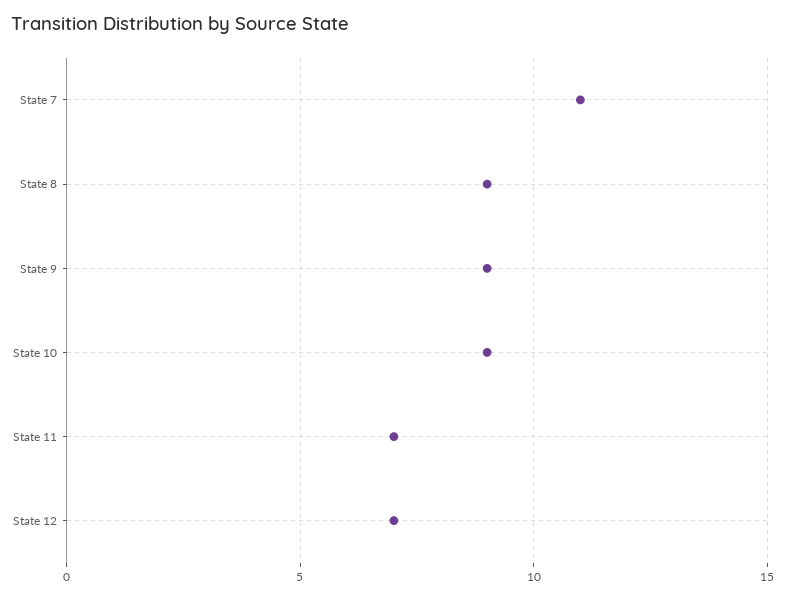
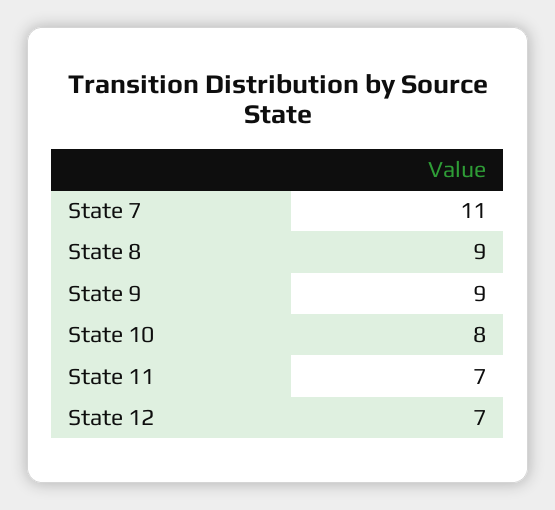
  {
    "State 7": 11,
    "State 8": 9,
    "State 9": 9,
-   "State 10": 9,
+   "State 10": 8,
    "State 11": 7,
    "State 12": 7
  }

